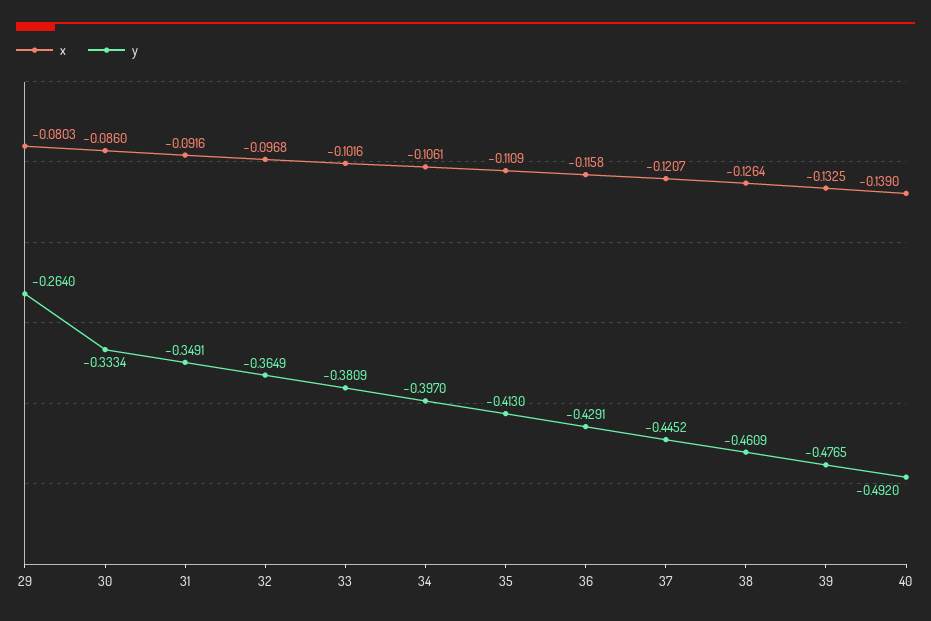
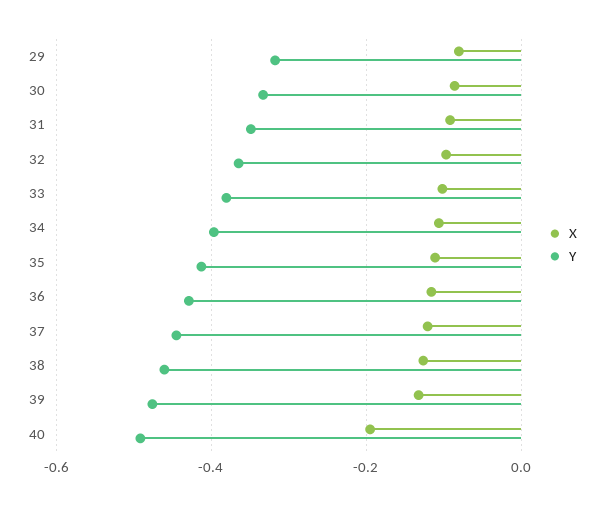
  {
    "x": {
      "29": -0.0803,
      "30": -0.086,
      "31": -0.0916,
      "32": -0.0968,
      "33": -0.1016,
      "34": -0.1061,
      "35": -0.1109,
      "36": -0.1158,
      "37": -0.1207,
      "38": -0.1264,
      "39": -0.1325,
-     "40": -0.139
+     "40": -0.2
    },
    "y": {
-     "29": -0.264,
+     "29": -0.32,
      "30": -0.3334,
      "31": -0.3491,
      "32": -0.3649,
      "33": -0.3809,
      "34": -0.397,
      "35": -0.413,
      "36": -0.4291,
      "37": -0.4452,
      "38": -0.4609,
      "39": -0.4765,
      "40": -0.492
    }
  }

